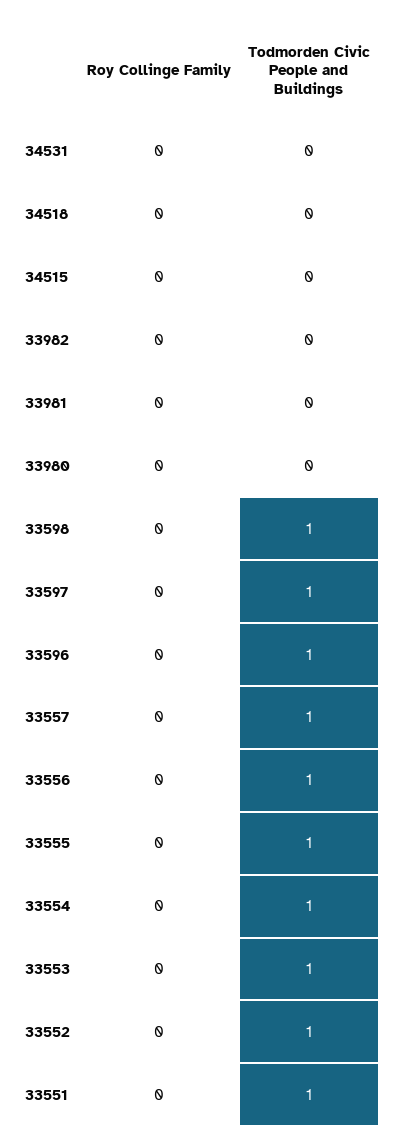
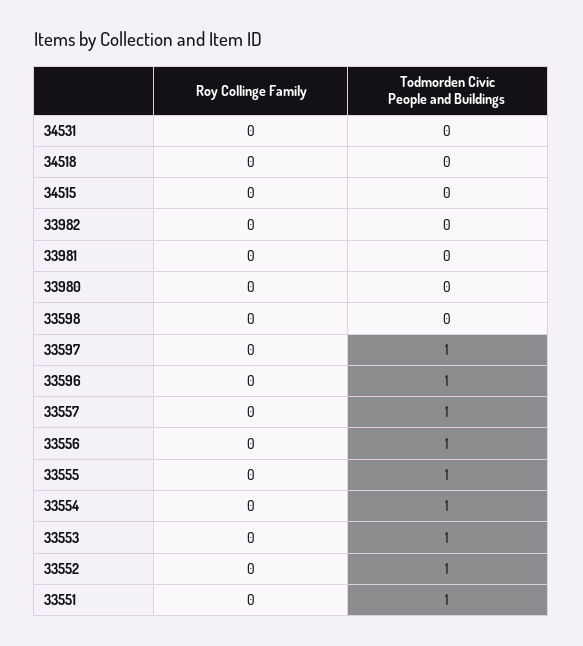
  {
    "Roy Collinge Family": {
      "34531": 0,
      "34518": 0,
      "34515": 0,
      "33982": 0,
      "33981": 0,
      "33980": 0,
      "33598": 0,
      "33597": 0,
      "33596": 0,
      "33557": 0,
      "33556": 0,
      "33555": 0,
      "33554": 0,
      "33553": 0,
      "33552": 0,
      "33551": 0
    },
    "Todmorden Civic People and Buildings": {
      "34531": 0,
      "34518": 0,
      "34515": 0,
      "33982": 0,
      "33981": 0,
      "33980": 0,
-     "33598": 1,
+     "33598": 0,
      "33597": 1,
      "33596": 1,
      "33557": 1,
      "33556": 1,
      "33555": 1,
      "33554": 1,
      "33553": 1,
      "33552": 1,
      "33551": 1
    }
  }

